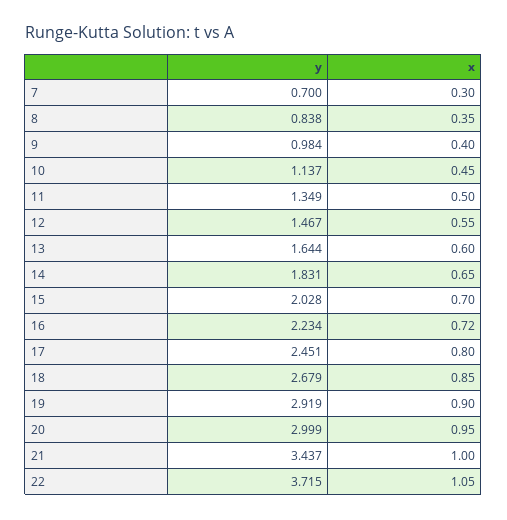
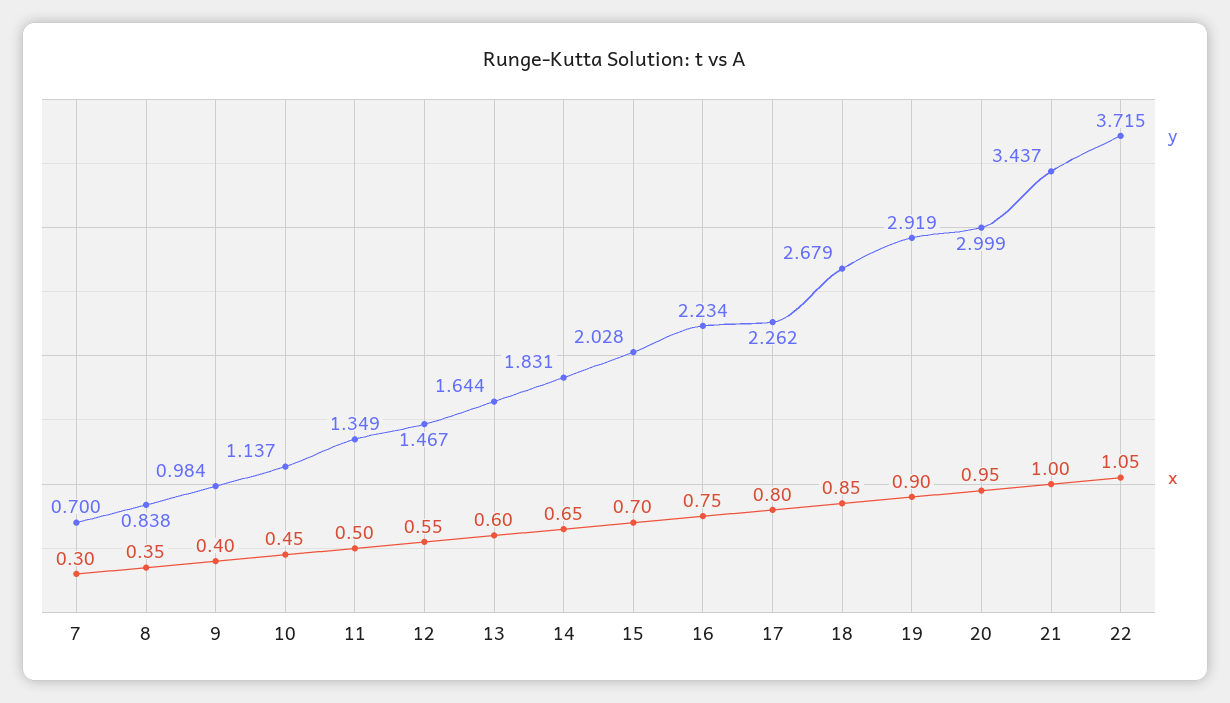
  {
    "y": {
      "7": 0.7,
      "8": 0.838,
      "9": 0.984,
      "10": 1.137,
      "11": 1.349,
      "12": 1.467,
      "13": 1.644,
      "14": 1.831,
      "15": 2.028,
      "16": 2.234,
-     "17": 2.451,
+     "17": 2.262,
      "18": 2.679,
      "19": 2.919,
      "20": 2.999,
      "21": 3.437,
      "22": 3.715
    },
    "x": {
      "7": 0.3,
      "8": 0.35,
      "9": 0.4,
      "10": 0.45,
      "11": 0.5,
      "12": 0.55,
      "13": 0.6,
      "14": 0.65,
      "15": 0.7,
-     "16": 0.72,
+     "16": 0.75,
      "17": 0.8,
      "18": 0.85,
      "19": 0.9,
      "20": 0.95,
      "21": 1,
      "22": 1.05
    }
  }

